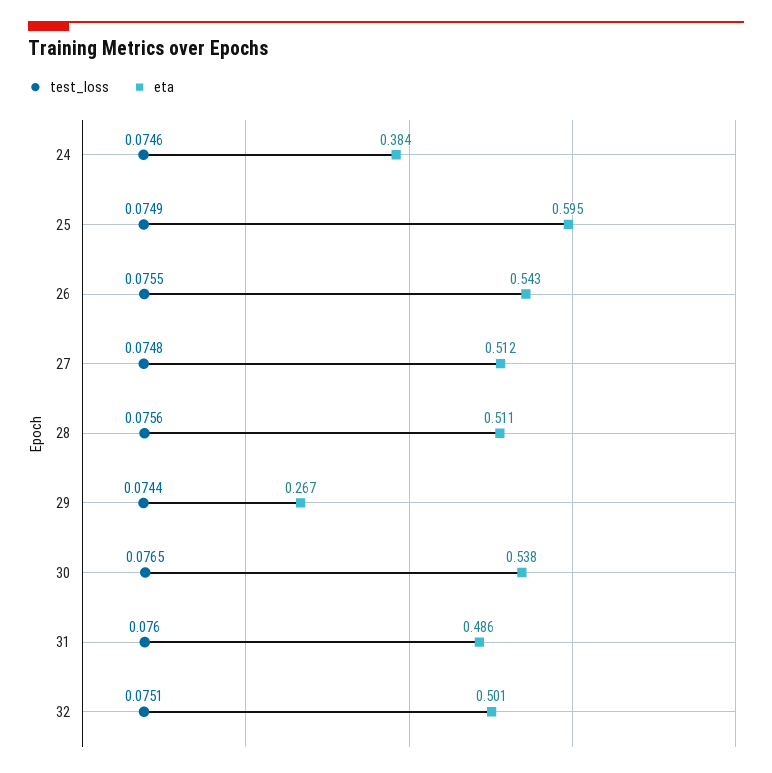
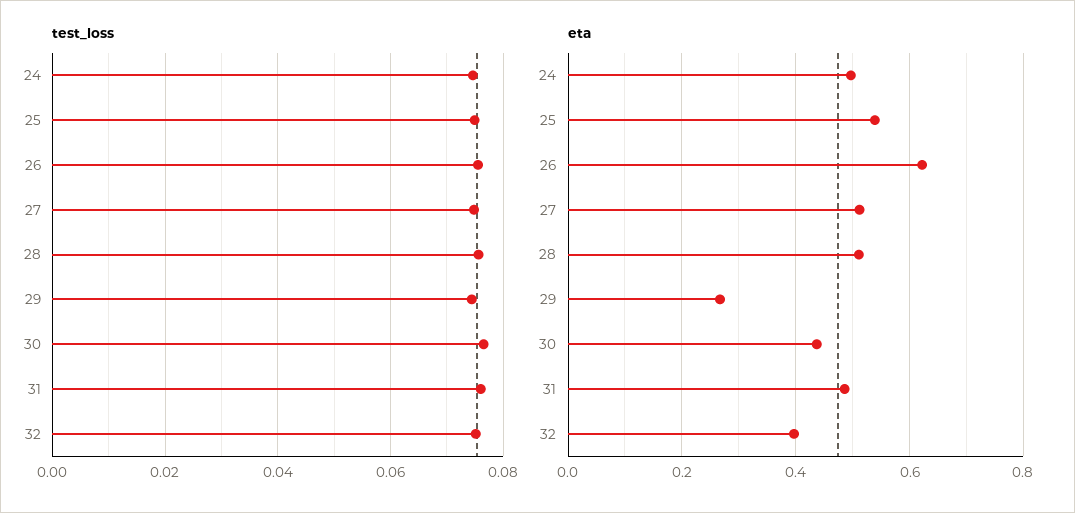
  {
    "test_loss": {
      "24": 0.0746,
      "25": 0.0749,
      "26": 0.0755,
      "27": 0.0748,
      "28": 0.0756,
      "29": 0.0744,
      "30": 0.0765,
      "31": 0.076,
      "32": 0.0751
    },
    "eta": {
-     "24": 0.384,
+     "24": 0.5,
-     "25": 0.595,
+     "25": 0.54,
-     "26": 0.543,
+     "26": 0.62,
      "27": 0.512,
      "28": 0.511,
      "29": 0.267,
-     "30": 0.538,
+     "30": 0.44,
      "31": 0.486,
-     "32": 0.501
+     "32": 0.4
    }
  }

